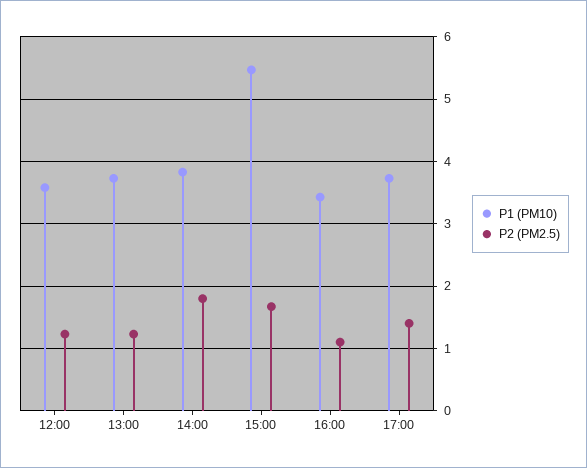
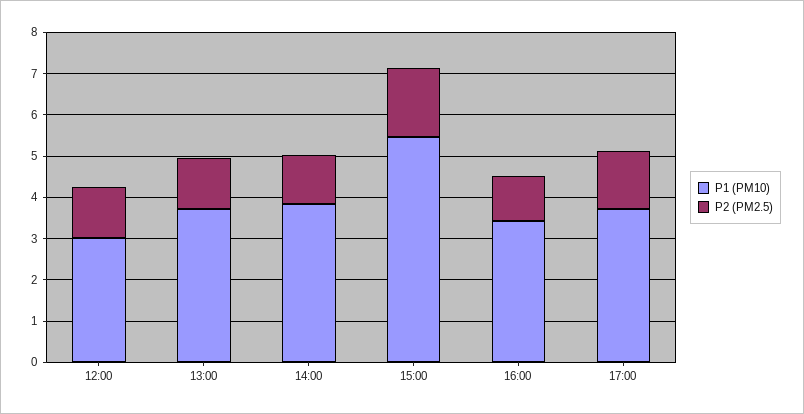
  {
    "P1 (PM10)": {
-     "12:00": 3.6,
+     "12:00": 3,
      "13:00": 3.7,
      "14:00": 3.8,
      "15:00": 5.5,
      "16:00": 3.4,
      "17:00": 3.7
    },
    "P2 (PM2.5)": {
      "12:00": 1.2,
      "13:00": 1.2,
-     "14:00": 1.8,
+     "14:00": 1.2,
      "15:00": 1.7,
      "16:00": 1.1,
      "17:00": 1.4
    }
  }

